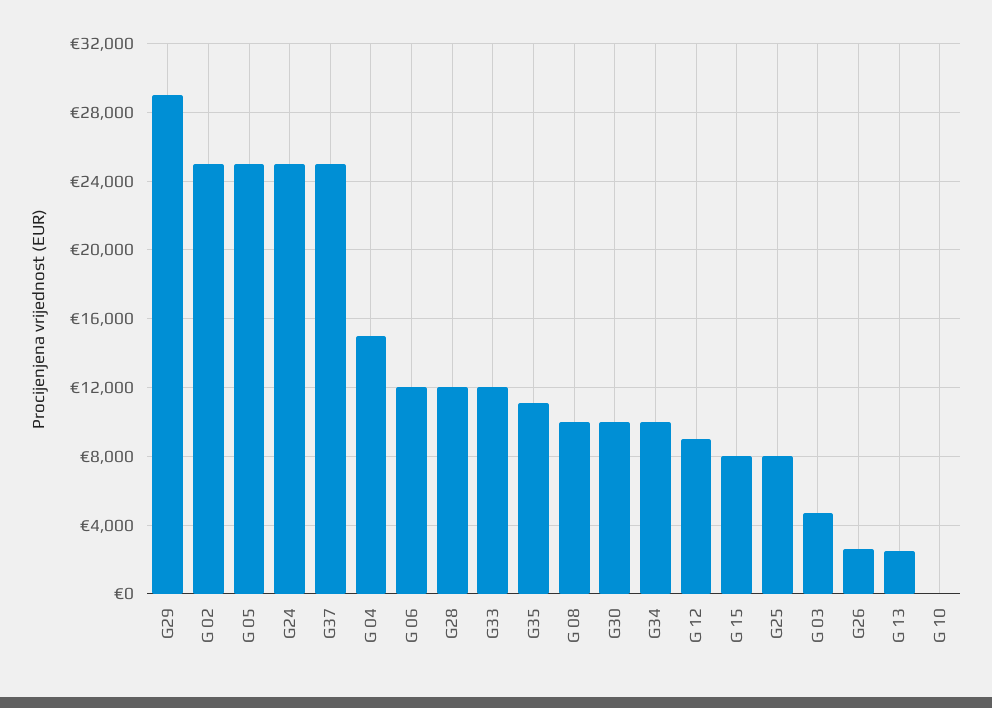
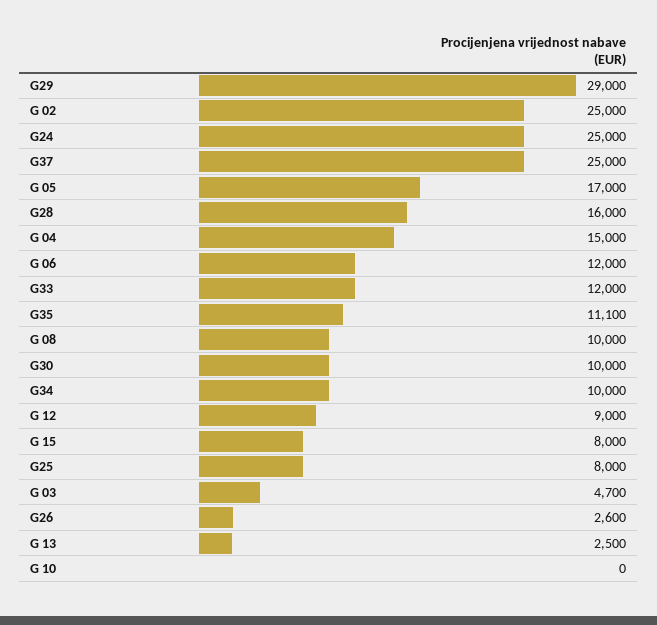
  {
    "G29": 29000,
    "G 02": 25000,
-   "G 05": 25000,
+   "G 05": 17000,
    "G24": 25000,
    "G37": 25000,
    "G 04": 15000,
    "G 06": 12000,
-   "G28": 12000,
+   "G28": 16000,
    "G33": 12000,
    "G35": 11100,
    "G 08": 10000,
    "G30": 10000,
    "G34": 10000,
    "G 12": 9000,
    "G 15": 8000,
    "G25": 8000,
    "G 03": 4700,
    "G26": 2600,
    "G 13": 2500,
    "G 10": 0
  }

